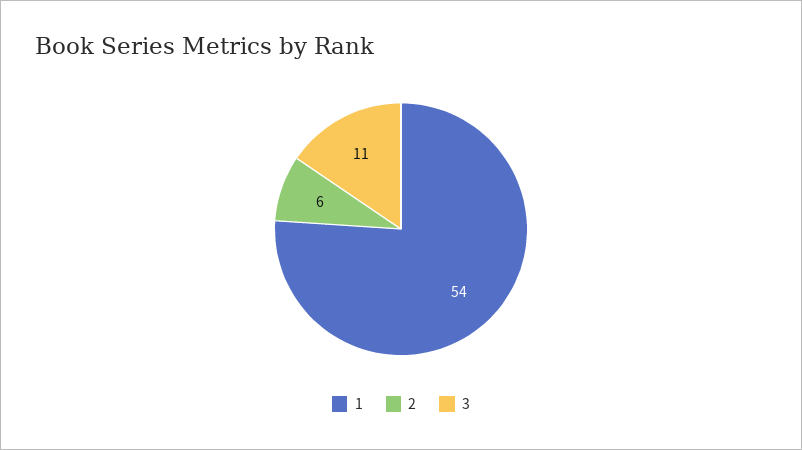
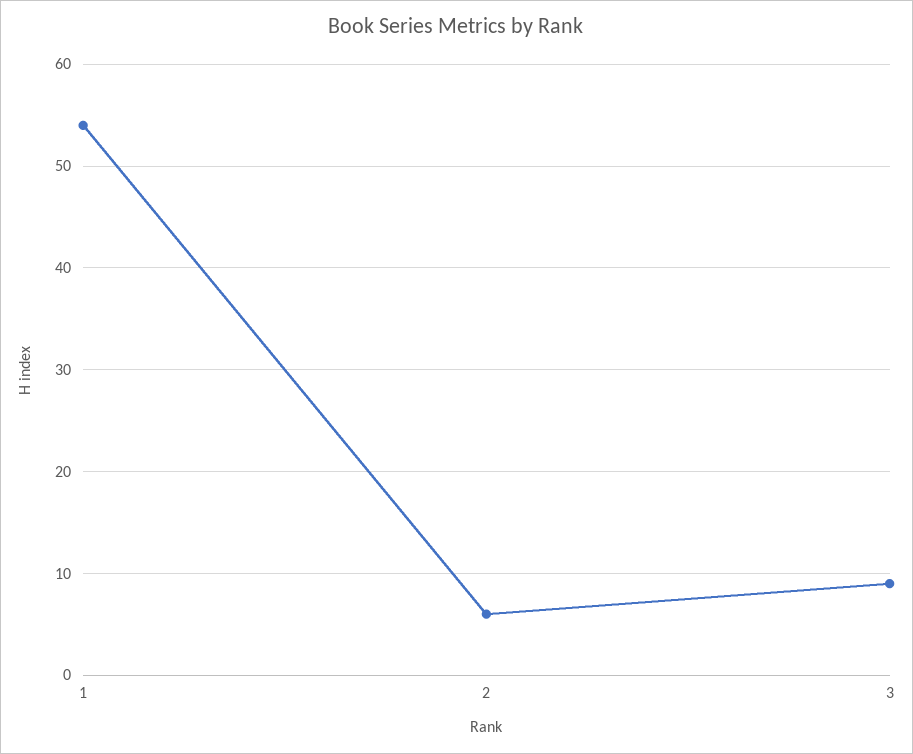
  {
    "1": 54,
    "2": 6,
-   "3": 11
+   "3": 9
  }

